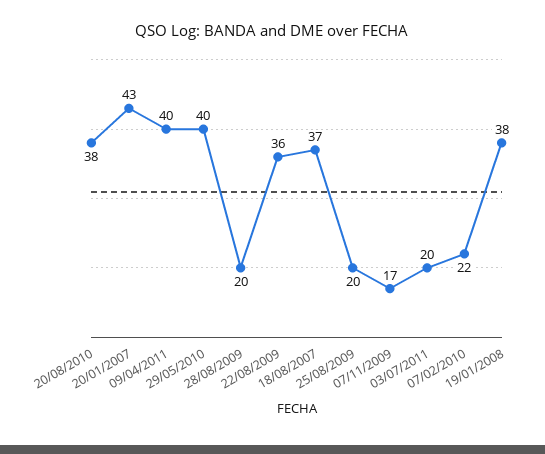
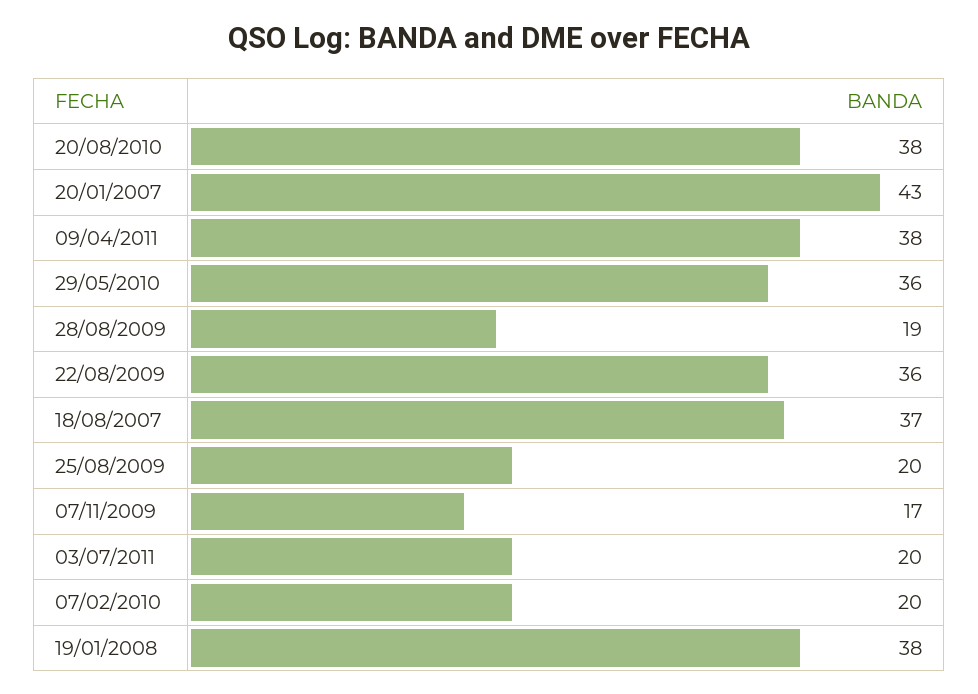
  {
    "20/08/2010": 38,
    "20/01/2007": 43,
-   "09/04/2011": 40,
+   "09/04/2011": 38,
-   "29/05/2010": 40,
+   "29/05/2010": 36,
-   "28/08/2009": 20,
+   "28/08/2009": 19,
    "22/08/2009": 36,
    "18/08/2007": 37,
    "25/08/2009": 20,
    "07/11/2009": 17,
    "03/07/2011": 20,
-   "07/02/2010": 22,
+   "07/02/2010": 20,
    "19/01/2008": 38
  }

